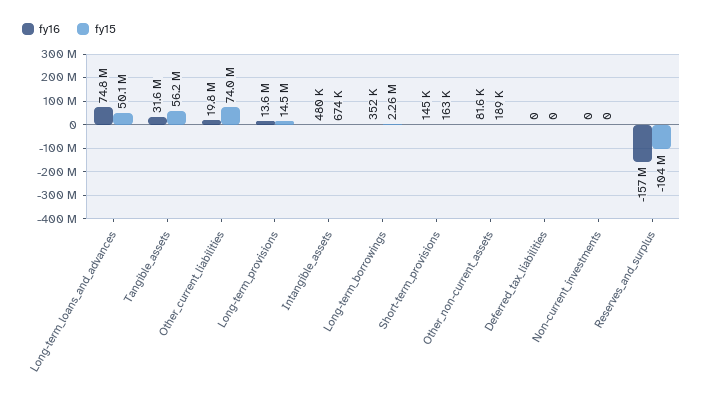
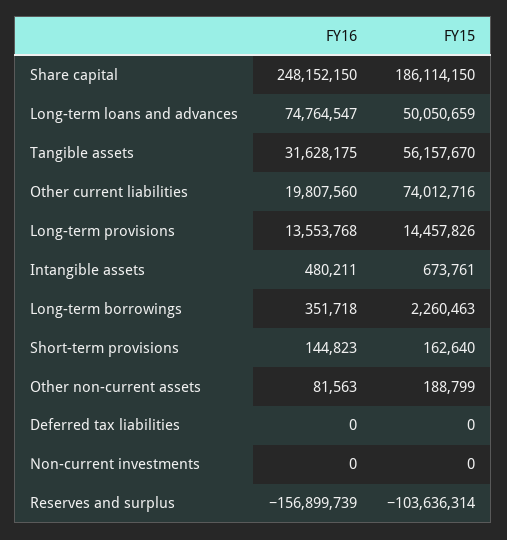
  {
    "fy16": {
      "Long-term_loans_and_advances": 74764547,
      "Tangible_assets": 31628175,
      "Other_current_liabilities": 19807560,
      "Long-term_provisions": 13553768,
      "Intangible_assets": 480211,
      "Long-term_borrowings": 351718,
      "Short-term_provisions": 144823,
      "Other_non-current_assets": 81563,
      "Deferred_tax_liabilities": 0,
      "Non-current_investments": 0,
-     "Reserves_and_surplus": -156899739
+     "Reserves_and_surplus": -156899739,
+     "Share capital": 248152150
    },
    "fy15": {
      "Long-term_loans_and_advances": 50050659,
      "Tangible_assets": 56157670,
      "Other_current_liabilities": 74012716,
      "Long-term_provisions": 14457826,
      "Intangible_assets": 673761,
      "Long-term_borrowings": 2260463,
      "Short-term_provisions": 162640,
      "Other_non-current_assets": 188799,
      "Deferred_tax_liabilities": 0,
      "Non-current_investments": 0,
-     "Reserves_and_surplus": -103636314
+     "Reserves_and_surplus": -103636314,
+     "Share capital": 186114150
    }
  }

